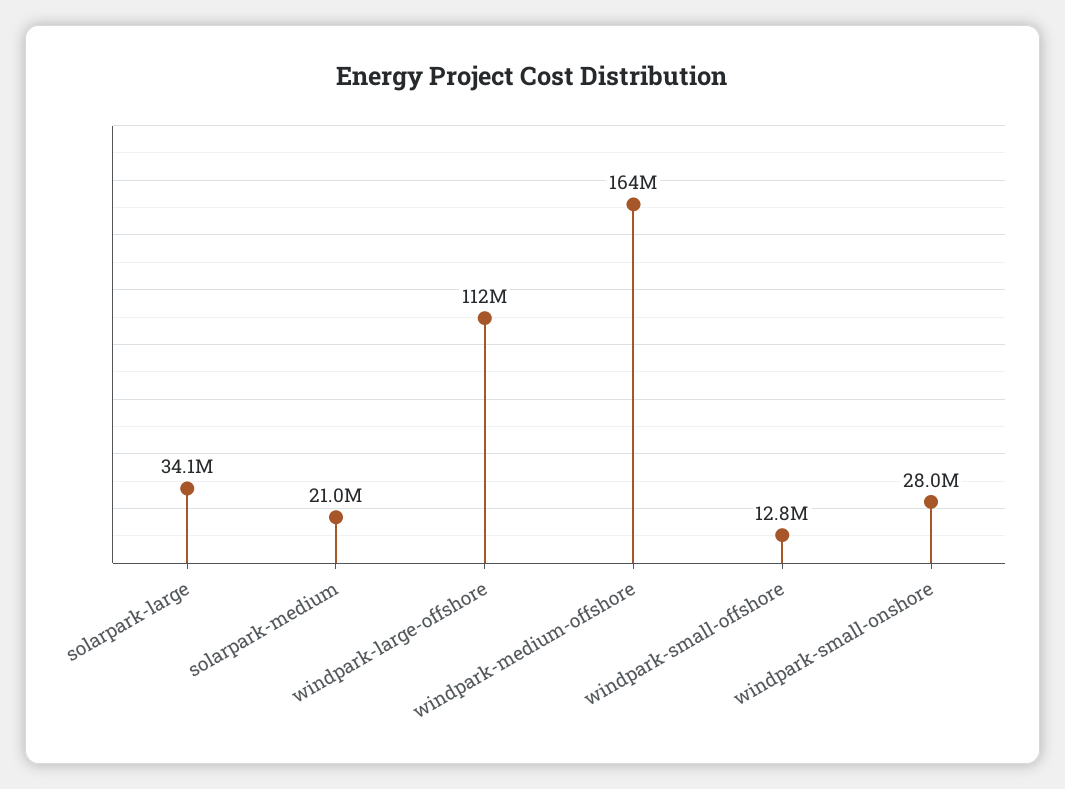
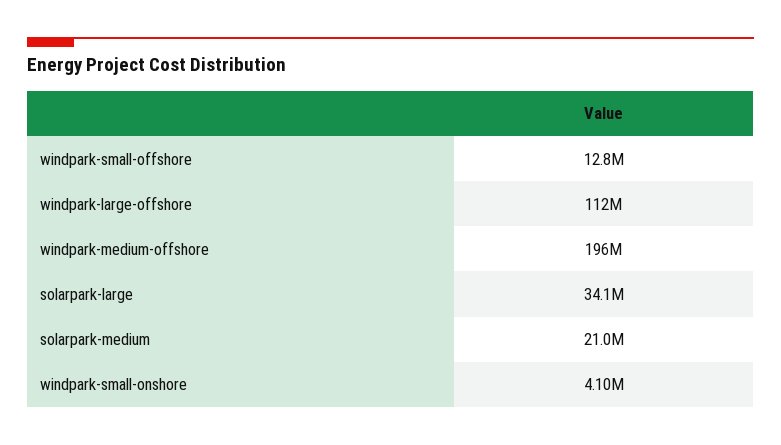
  {
    "solarpark-large": 34100000,
    "solarpark-medium": 21000000,
    "windpark-large-offshore": 112000000,
-   "windpark-medium-offshore": 164000000,
+   "windpark-medium-offshore": 196000000,
    "windpark-small-offshore": 12800000,
-   "windpark-small-onshore": 28000000
+   "windpark-small-onshore": 4100000
  }

